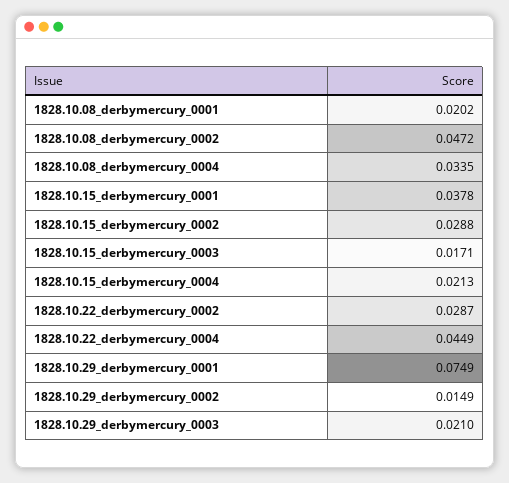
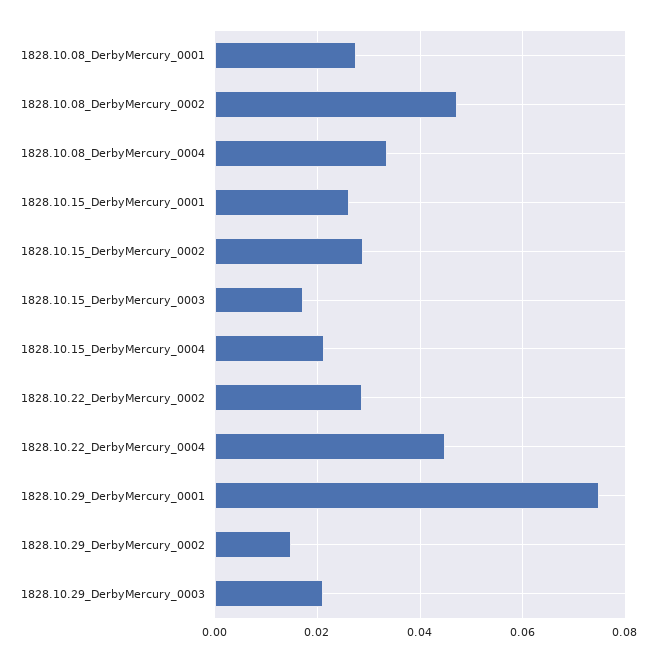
  {
-   "1828.10.08_derbymercury_0001": 0.0202,
+   "1828.10.08_derbymercury_0001": 0.028,
    "1828.10.08_derbymercury_0002": 0.0472,
    "1828.10.08_derbymercury_0004": 0.0335,
-   "1828.10.15_derbymercury_0001": 0.0378,
+   "1828.10.15_derbymercury_0001": 0.026,
    "1828.10.15_derbymercury_0002": 0.0288,
    "1828.10.15_derbymercury_0003": 0.0171,
    "1828.10.15_derbymercury_0004": 0.0213,
    "1828.10.22_derbymercury_0002": 0.0287,
    "1828.10.22_derbymercury_0004": 0.0449,
    "1828.10.29_derbymercury_0001": 0.0749,
    "1828.10.29_derbymercury_0002": 0.0149,
    "1828.10.29_derbymercury_0003": 0.021
  }

